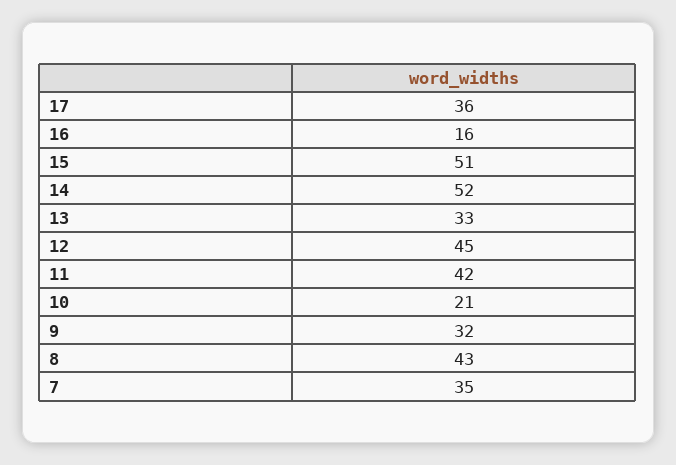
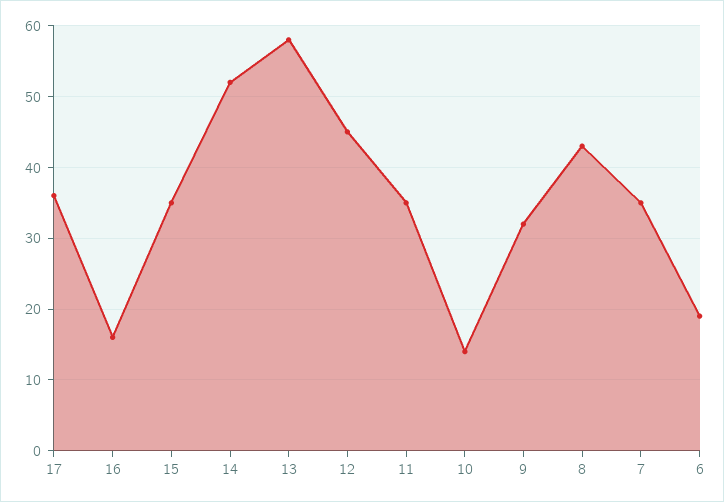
  {
    "17": 36,
    "16": 16,
-   "15": 51,
+   "15": 35,
    "14": 52,
-   "13": 33,
+   "13": 58,
    "12": 45,
-   "11": 42,
+   "11": 35,
-   "10": 21,
+   "10": 14,
    "9": 32,
    "8": 43,
-   "7": 35
+   "7": 35,
+   "6": 19
  }

